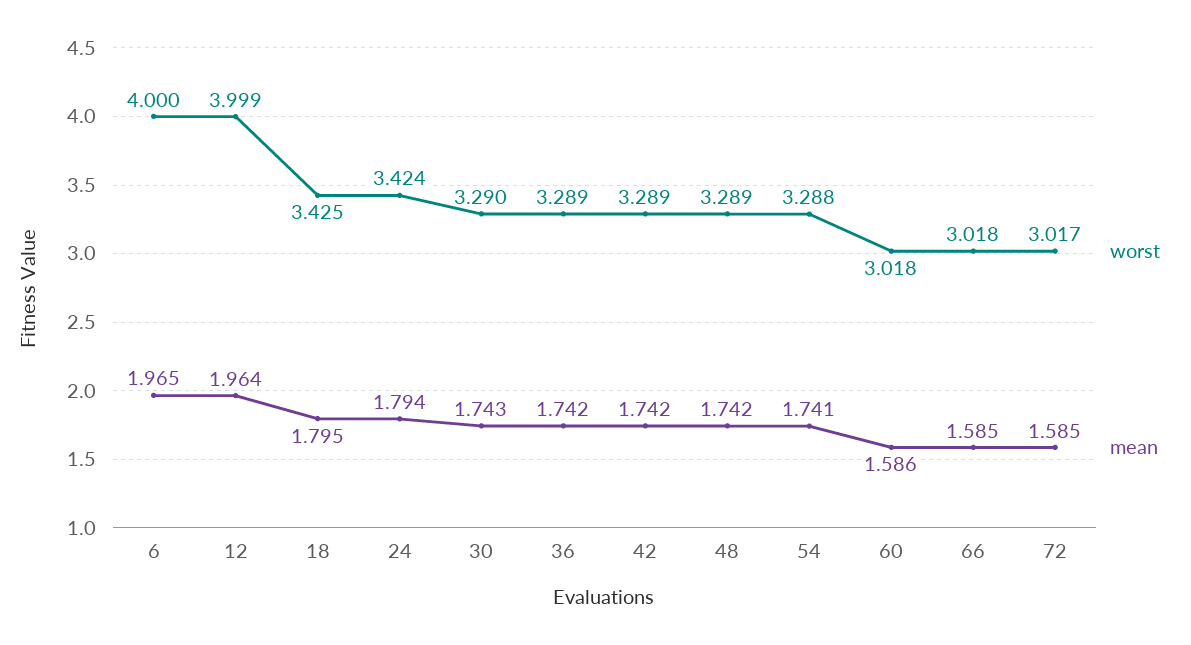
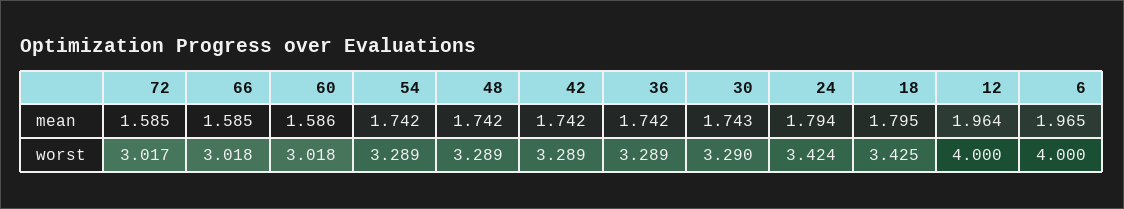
  {
    "worst": {
      "6": 4,
-     "12": 3.999,
+     "12": 4,
      "18": 3.425,
      "24": 3.424,
      "30": 3.29,
      "36": 3.289,
      "42": 3.289,
      "48": 3.289,
-     "54": 3.288,
+     "54": 3.289,
      "60": 3.018,
      "66": 3.018,
      "72": 3.017
    },
    "mean": {
      "6": 1.965,
      "12": 1.964,
      "18": 1.795,
      "24": 1.794,
      "30": 1.743,
      "36": 1.742,
      "42": 1.742,
      "48": 1.742,
-     "54": 1.741,
+     "54": 1.742,
      "60": 1.586,
      "66": 1.585,
      "72": 1.585
    }
  }

